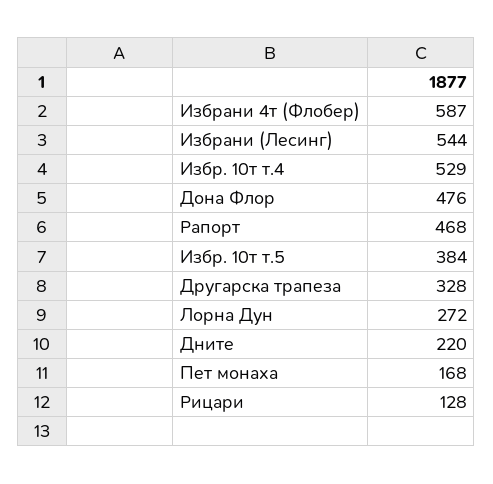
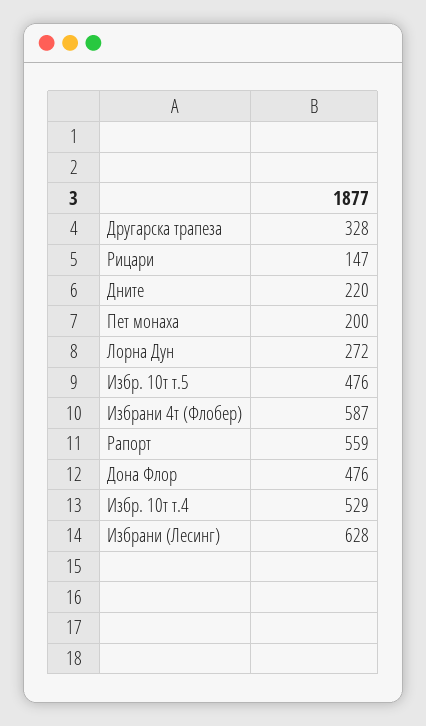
  {
    "Избрани 4т (Флобер)": 587,
-   "Избрани (Лесинг)": 544,
+   "Избрани (Лесинг)": 628,
    "Избр. 10т т.4": 529,
    "Дона Флор": 476,
-   "Рапорт": 468,
+   "Рапорт": 559,
-   "Избр. 10т т.5": 384,
+   "Избр. 10т т.5": 476,
    "Другарска трапеза": 328,
    "Лорна Дун": 272,
    "Дните": 220,
-   "Пет монаха": 168,
+   "Пет монаха": 200,
-   "Рицари": 128
+   "Рицари": 147
  }

